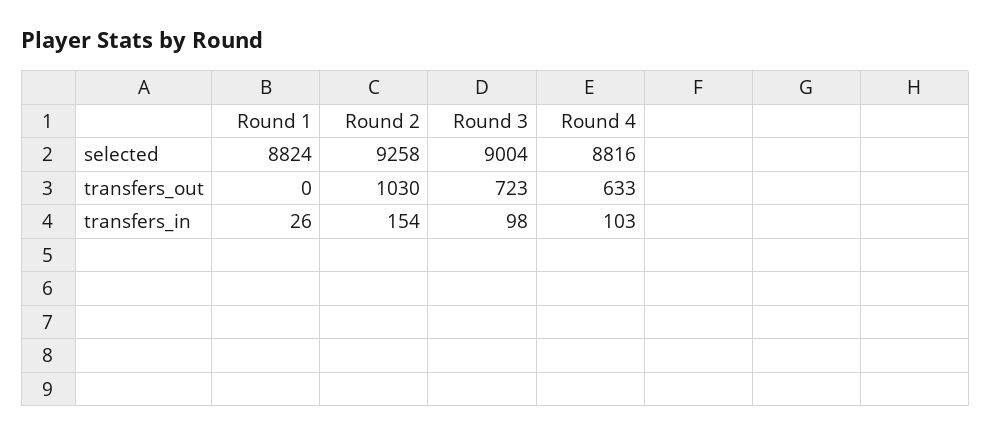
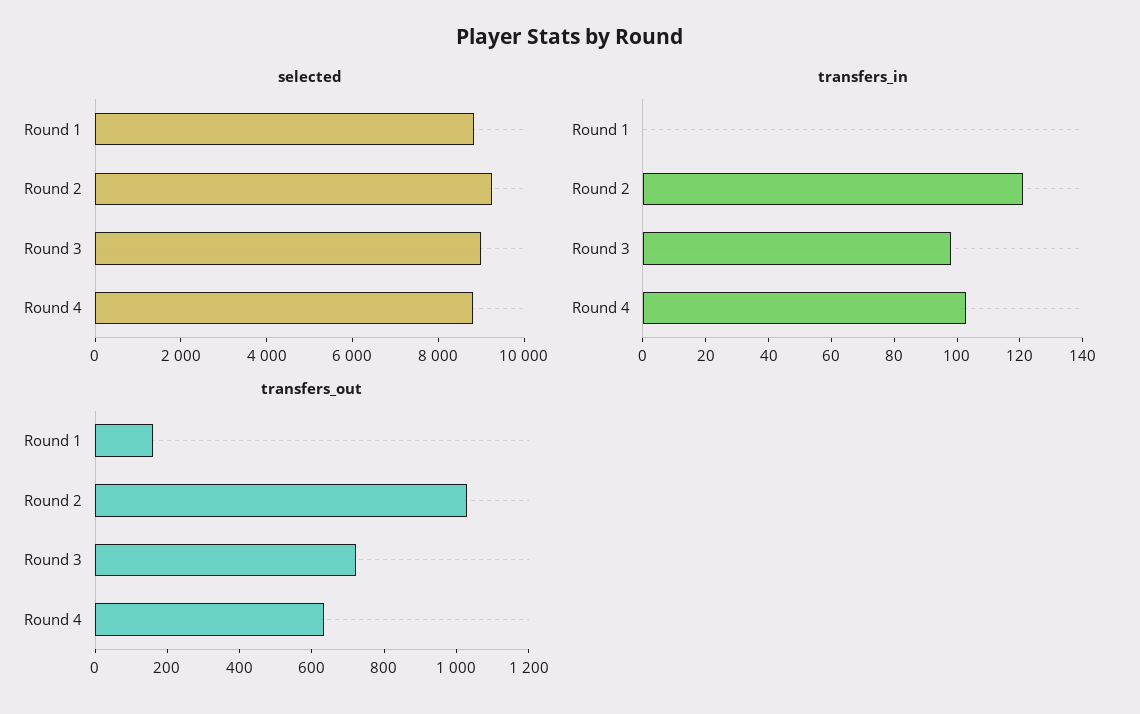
  {
    "selected": {
      "Round 1": 8824,
      "Round 2": 9258,
      "Round 3": 9004,
      "Round 4": 8816
    },
    "transfers_out": {
-     "Round 1": 0,
+     "Round 1": 150,
      "Round 2": 1030,
      "Round 3": 723,
      "Round 4": 633
    },
    "transfers_in": {
-     "Round 1": 26,
+     "Round 1": 0,
-     "Round 2": 154,
+     "Round 2": 120,
      "Round 3": 98,
      "Round 4": 103
    }
  }

